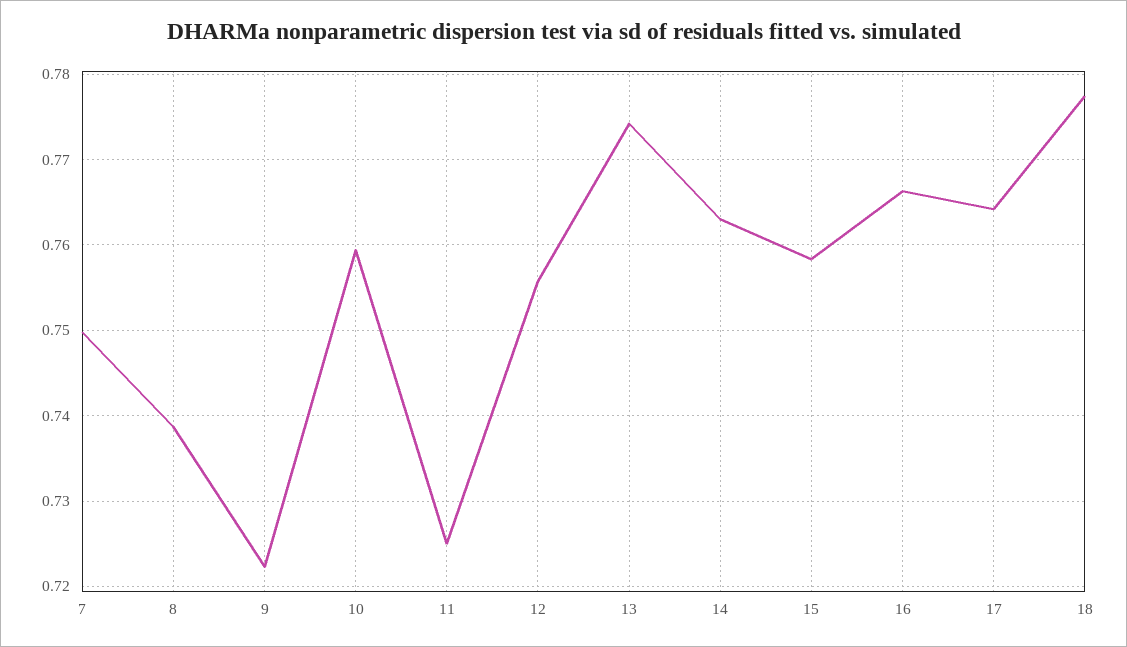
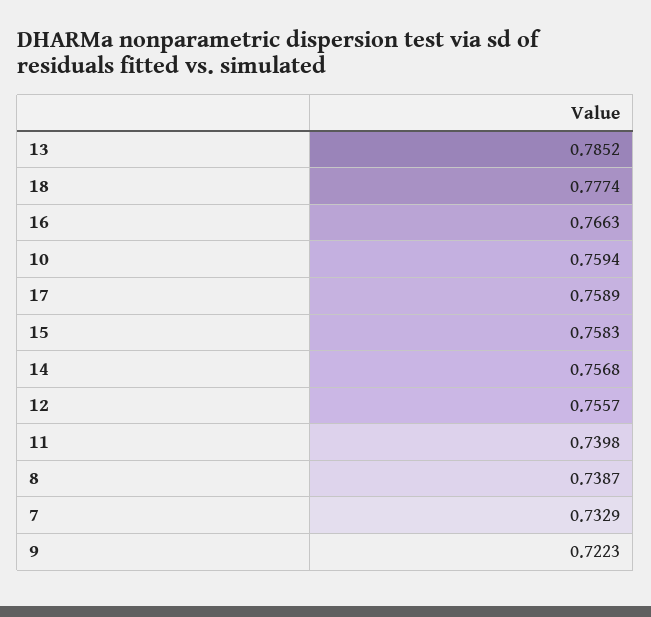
  {
-   "7": 0.75,
+   "7": 0.7329,
    "8": 0.7387,
    "9": 0.7223,
    "10": 0.7594,
-   "11": 0.725,
+   "11": 0.7398,
    "12": 0.7557,
-   "13": 0.774,
+   "13": 0.7852,
-   "14": 0.763,
+   "14": 0.7568,
    "15": 0.7583,
    "16": 0.7663,
-   "17": 0.764,
+   "17": 0.7589,
    "18": 0.7774
  }

